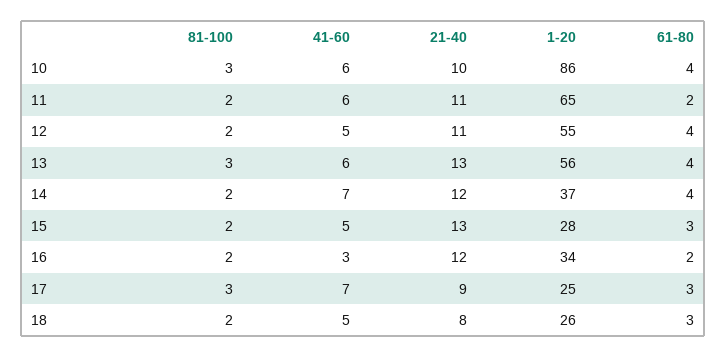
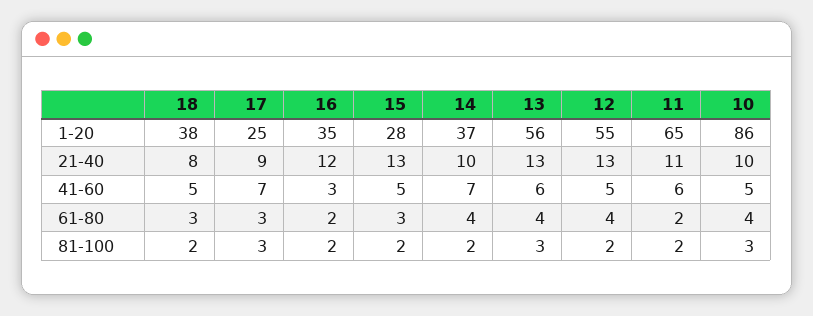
  {
    "81-100": {
      "10": 3,
      "11": 2,
      "12": 2,
      "13": 3,
      "14": 2,
      "15": 2,
      "16": 2,
      "17": 3,
      "18": 2
    },
    "41-60": {
-     "10": 6,
+     "10": 5,
      "11": 6,
      "12": 5,
      "13": 6,
      "14": 7,
      "15": 5,
      "16": 3,
      "17": 7,
      "18": 5
    },
    "21-40": {
      "10": 10,
      "11": 11,
-     "12": 11,
+     "12": 13,
      "13": 13,
-     "14": 12,
+     "14": 10,
      "15": 13,
      "16": 12,
      "17": 9,
      "18": 8
    },
    "1-20": {
      "10": 86,
      "11": 65,
      "12": 55,
      "13": 56,
      "14": 37,
      "15": 28,
-     "16": 34,
+     "16": 35,
      "17": 25,
-     "18": 26
+     "18": 38
    },
    "61-80": {
      "10": 4,
      "11": 2,
      "12": 4,
      "13": 4,
      "14": 4,
      "15": 3,
      "16": 2,
      "17": 3,
      "18": 3
    }
  }

